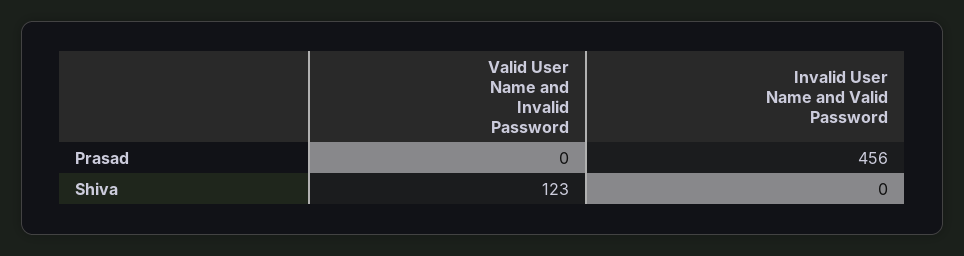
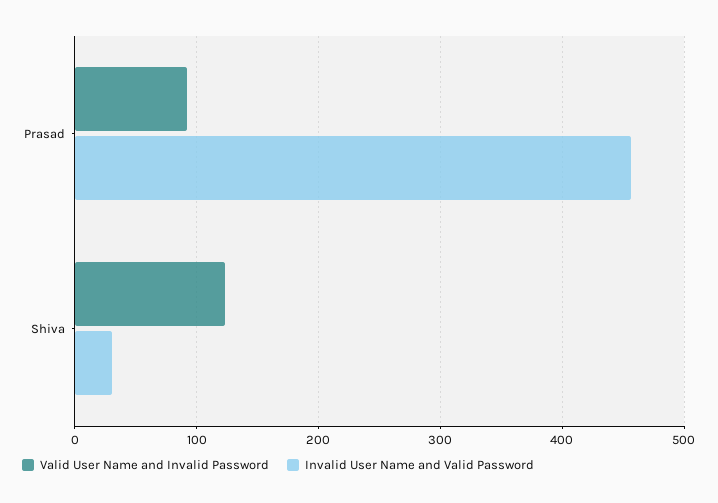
  {
    "Valid User Name and Invalid Password": {
-     "Prasad": 0,
+     "Prasad": 90,
      "Shiva": 123
    },
    "Invalid User Name and Valid Password": {
      "Prasad": 456,
-     "Shiva": 0
+     "Shiva": 30
    }
  }

